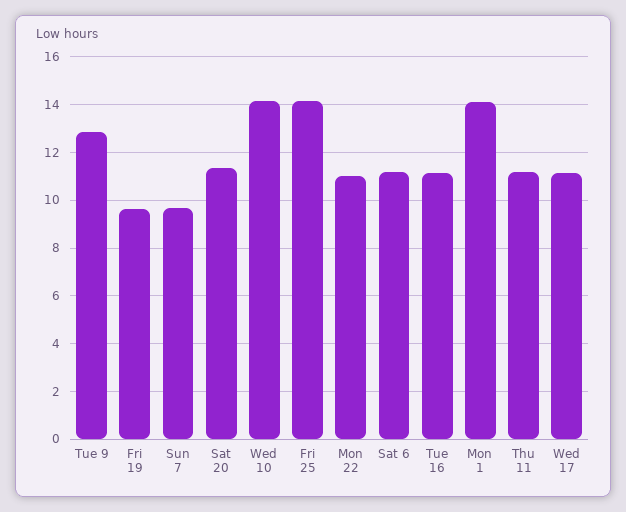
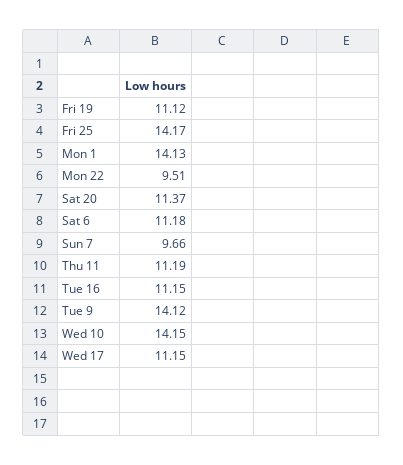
  {
-   "Tue 9": 13,
+   "Tue 9": 14.12,
-   "Fri 19": 9.5,
+   "Fri 19": 11.12,
    "Sun 7": 9.66,
    "Sat 20": 11.37,
    "Wed 10": 14.15,
    "Fri 25": 14.17,
-   "Mon 22": 11,
+   "Mon 22": 9.51,
    "Sat 6": 11.18,
    "Tue 16": 11.15,
    "Mon 1": 14.13,
    "Thu 11": 11.19,
    "Wed 17": 11.15
  }

